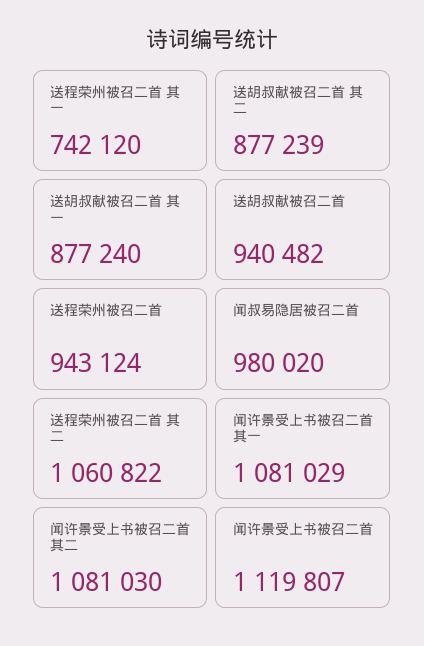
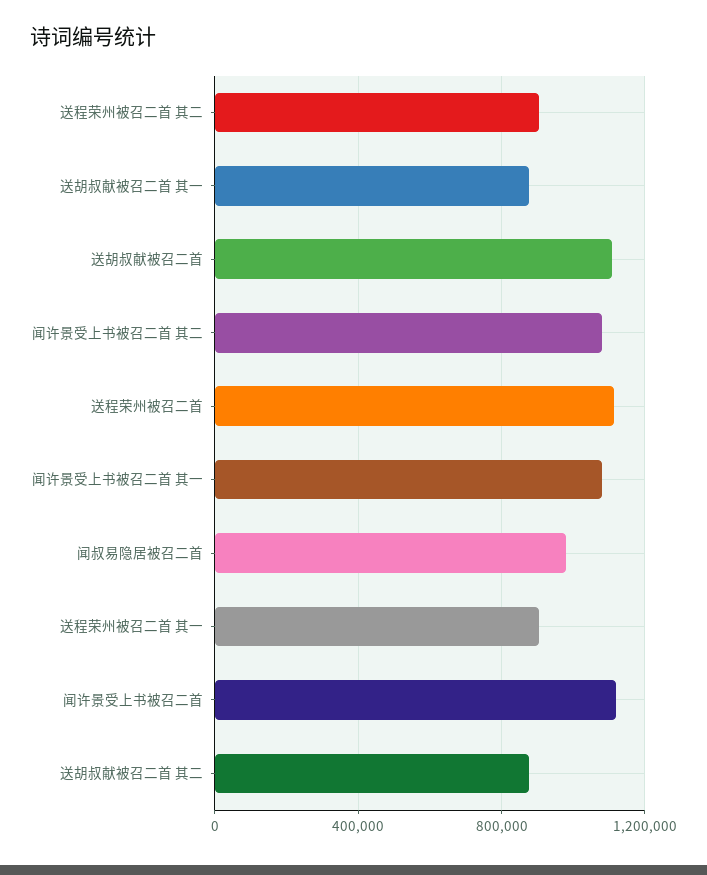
  {
-   "送程荣州被召二首 其一": 742120,
+   "送程荣州被召二首 其一": 900000,
    "送胡叔献被召二首 其二": 877239,
    "送胡叔献被召二首 其一": 877240,
-   "送胡叔献被召二首": 940482,
+   "送胡叔献被召二首": 1100000,
-   "送程荣州被召二首": 943124,
+   "送程荣州被召二首": 1100000,
    "闻叔易隐居被召二首": 980020,
-   "送程荣州被召二首 其二": 1060822,
+   "送程荣州被召二首 其二": 900000,
    "闻许景受上书被召二首 其一": 1081029,
    "闻许景受上书被召二首 其二": 1081030,
    "闻许景受上书被召二首": 1119807
  }

